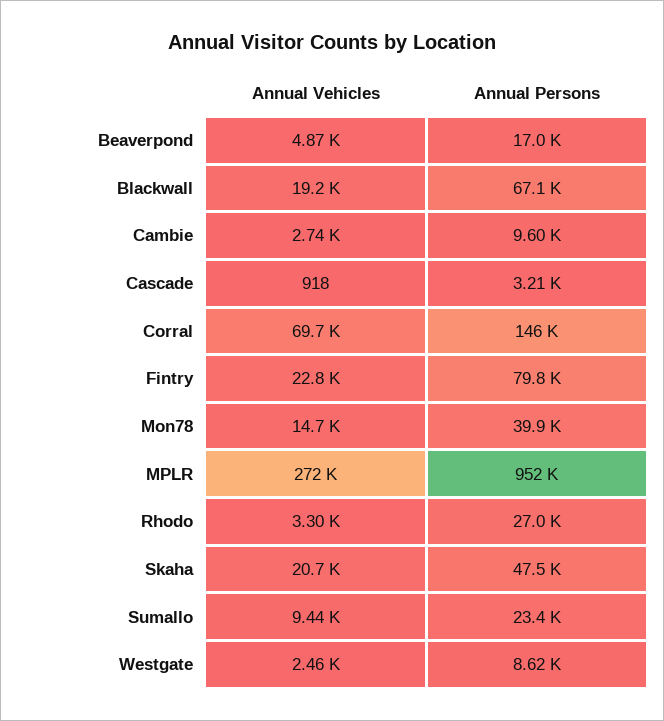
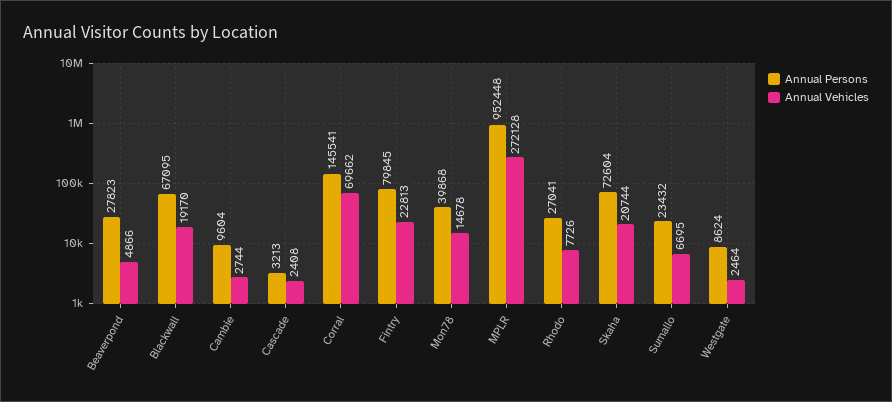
  {
    "Annual Vehicles": {
      "Beaverpond": 4866,
      "Blackwall": 19170,
      "Cambie": 2744,
-     "Cascade": 918,
+     "Cascade": 2408,
      "Corral": 69662,
      "Fintry": 22813,
      "Mon78": 14678,
      "MPLR": 272128,
-     "Rhodo": 3300,
+     "Rhodo": 7726,
      "Skaha": 20744,
-     "Sumallo": 9440,
+     "Sumallo": 6695,
      "Westgate": 2464
    },
    "Annual Persons": {
-     "Beaverpond": 17000,
+     "Beaverpond": 27823,
      "Blackwall": 67095,
      "Cambie": 9604,
      "Cascade": 3213,
      "Corral": 145541,
      "Fintry": 79845,
      "Mon78": 39868,
      "MPLR": 952448,
      "Rhodo": 27041,
-     "Skaha": 47500,
+     "Skaha": 72604,
      "Sumallo": 23432,
      "Westgate": 8624
    }
  }

